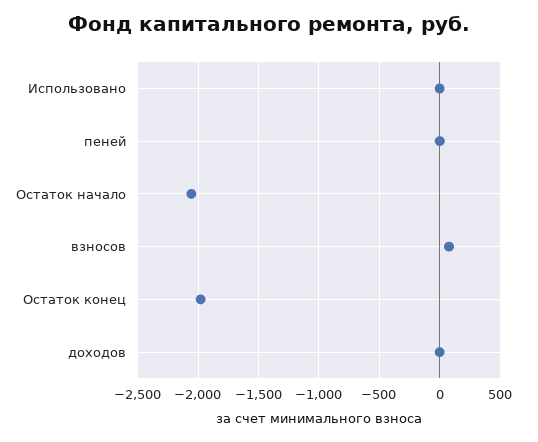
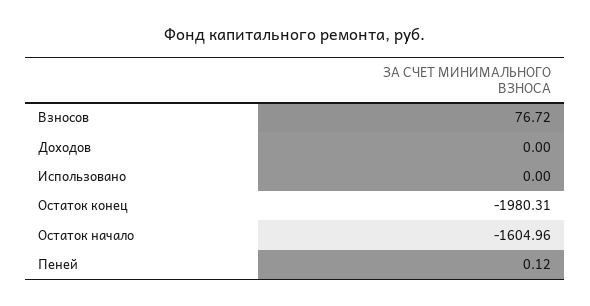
  {
    "Использовано": 0,
    "пеней": 0.12,
-   "Остаток начало": -2050,
+   "Остаток начало": -1604.96,
    "взносов": 76.72,
    "Остаток конец": -1980.31,
    "доходов": 0
  }

